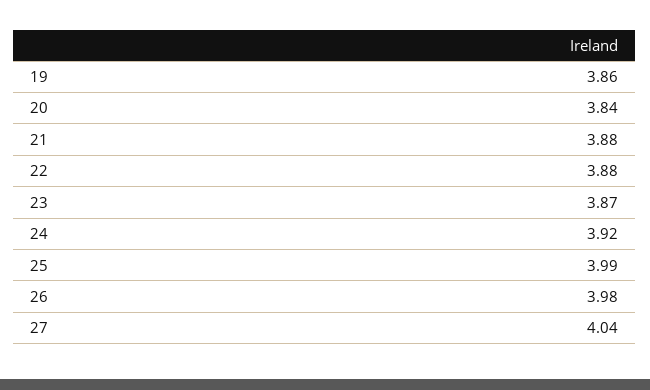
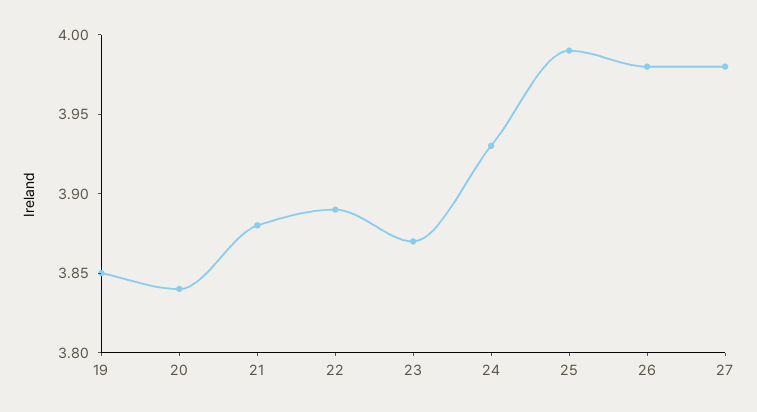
  {
-   "19": 3.86,
+   "19": 3.85,
    "20": 3.84,
    "21": 3.88,
-   "22": 3.88,
+   "22": 3.89,
    "23": 3.87,
-   "24": 3.92,
+   "24": 3.93,
    "25": 3.99,
    "26": 3.98,
-   "27": 4.04
+   "27": 3.98
  }

